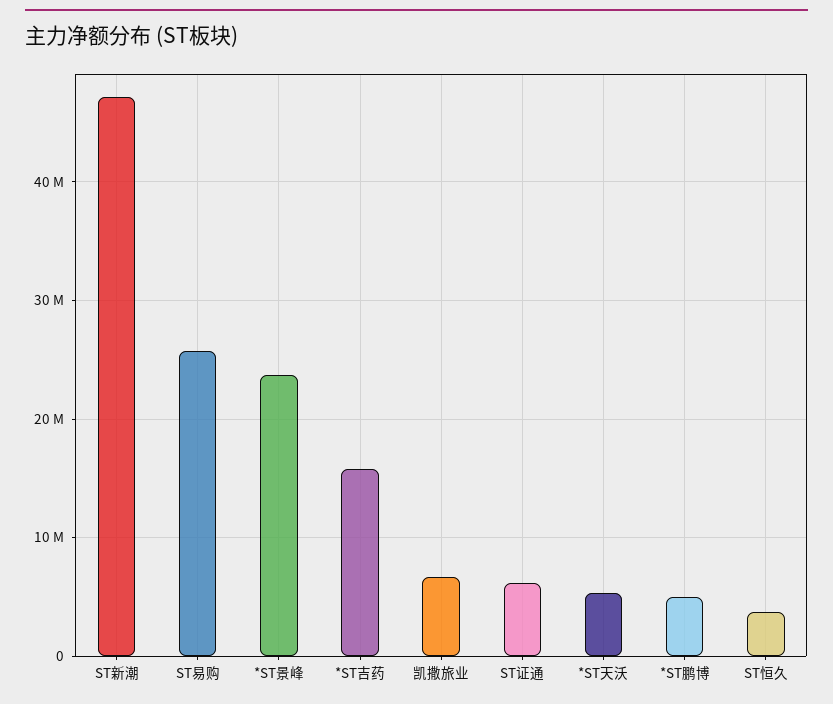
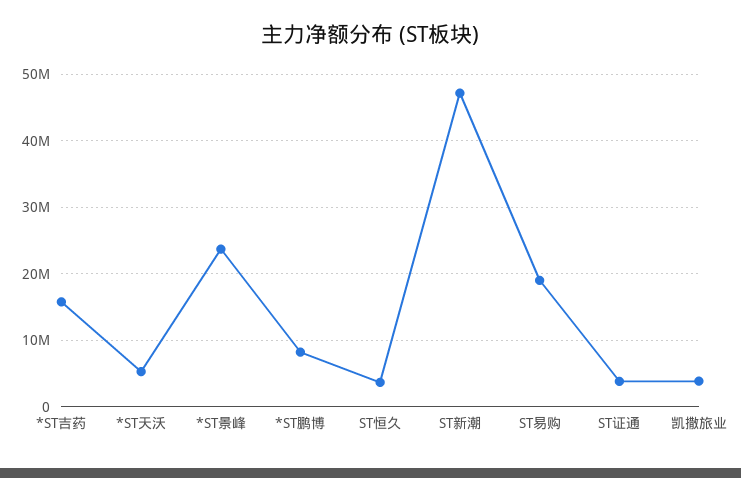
  {
    "ST新潮": 47000000,
-   "ST易购": 26000000,
+   "ST易购": 19000000,
    "*ST景峰": 24000000,
    "*ST吉药": 16000000,
-   "凯撒旅业": 7000000,
+   "凯撒旅业": 4000000,
-   "ST证通": 6000000,
+   "ST证通": 4000000,
    "*ST天沃": 5000000,
-   "*ST鹏博": 5000000,
+   "*ST鹏博": 8000000,
    "ST恒久": 4000000
  }

